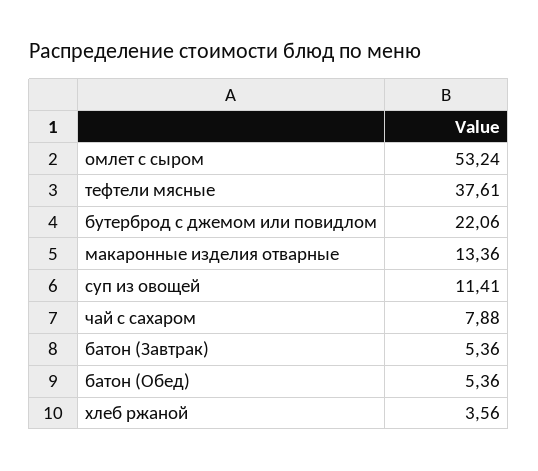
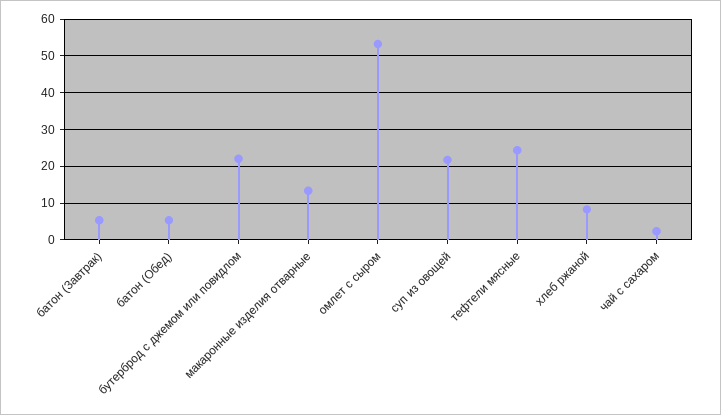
  {
    "омлет с сыром": 53.24,
-   "тефтели мясные": 37.61,
+   "тефтели мясные": 24,
    "бутерброд с джемом или повидлом": 22.06,
    "макаронные изделия отварные": 13.36,
-   "суп из овощей": 11.41,
+   "суп из овощей": 22,
-   "чай с сахаром": 7.88,
+   "чай с сахаром": 2,
    "батон (Завтрак)": 5.36,
    "батон (Обед)": 5.36,
-   "хлеб ржаной": 3.56
+   "хлеб ржаной": 8
  }

